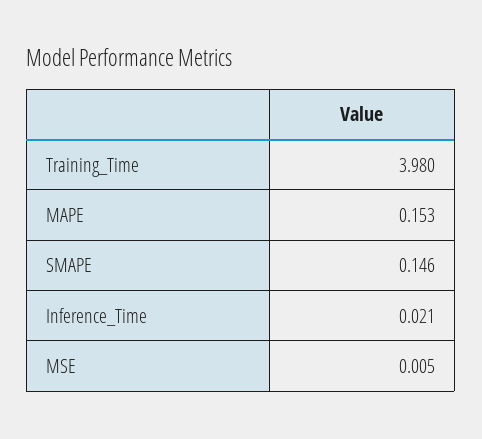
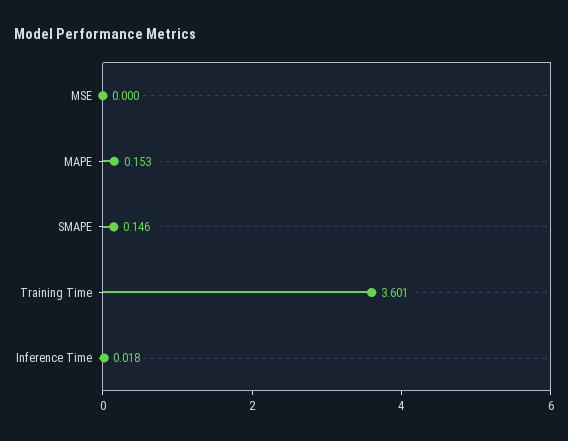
  {
-   "Training_Time": 3.98,
+   "Training_Time": 3.601,
    "MAPE": 0.153,
    "SMAPE": 0.146,
-   "Inference_Time": 0.021,
+   "Inference_Time": 0.018,
-   "MSE": 0.005
+   "MSE": 0
  }

